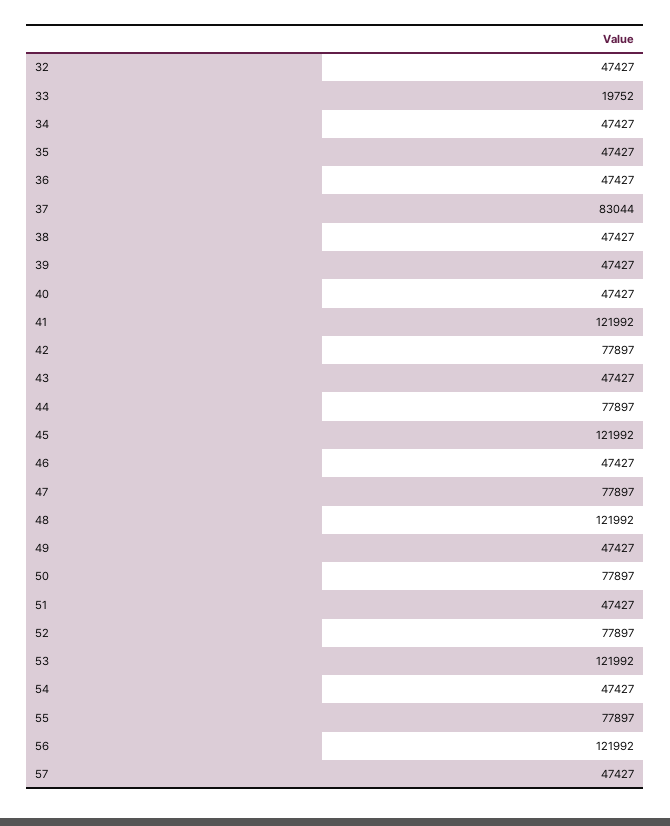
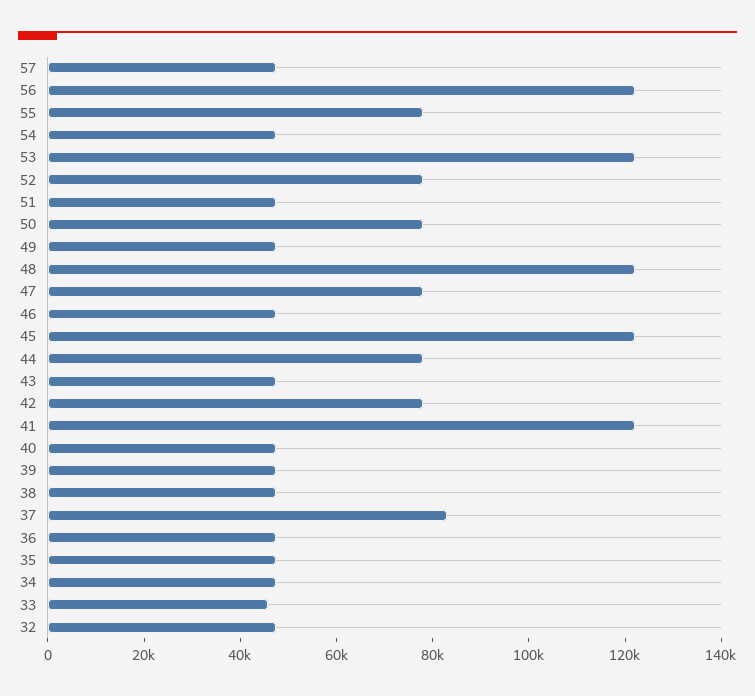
  {
    "32": 47427,
-   "33": 19752,
+   "33": 45000,
    "34": 47427,
    "35": 47427,
    "36": 47427,
    "37": 83044,
    "38": 47427,
    "39": 47427,
    "40": 47427,
    "41": 121992,
    "42": 77897,
    "43": 47427,
    "44": 77897,
    "45": 121992,
    "46": 47427,
    "47": 77897,
    "48": 121992,
    "49": 47427,
    "50": 77897,
    "51": 47427,
    "52": 77897,
    "53": 121992,
    "54": 47427,
    "55": 77897,
    "56": 121992,
    "57": 47427
  }

